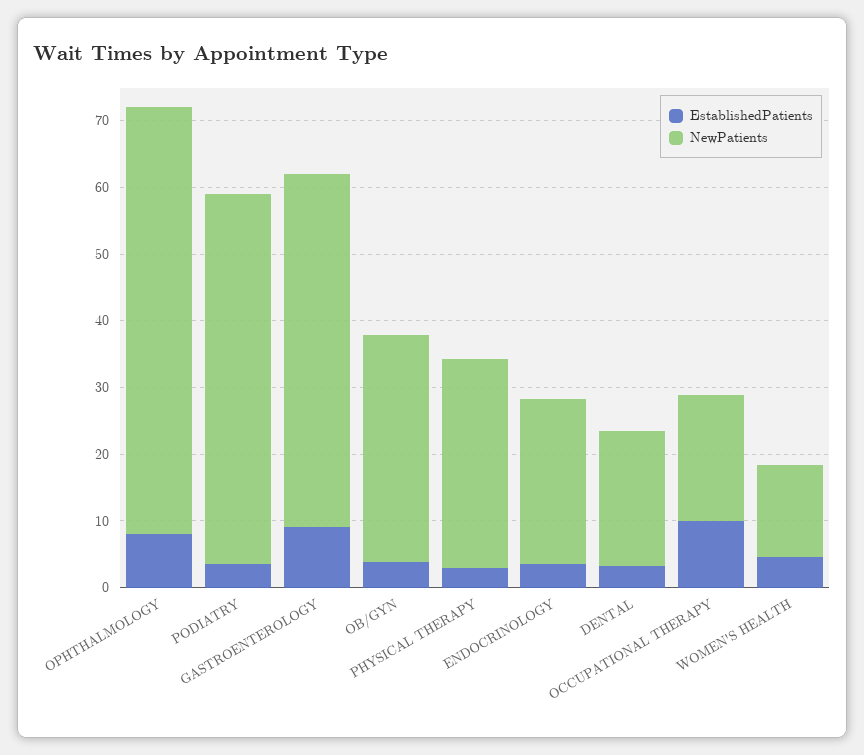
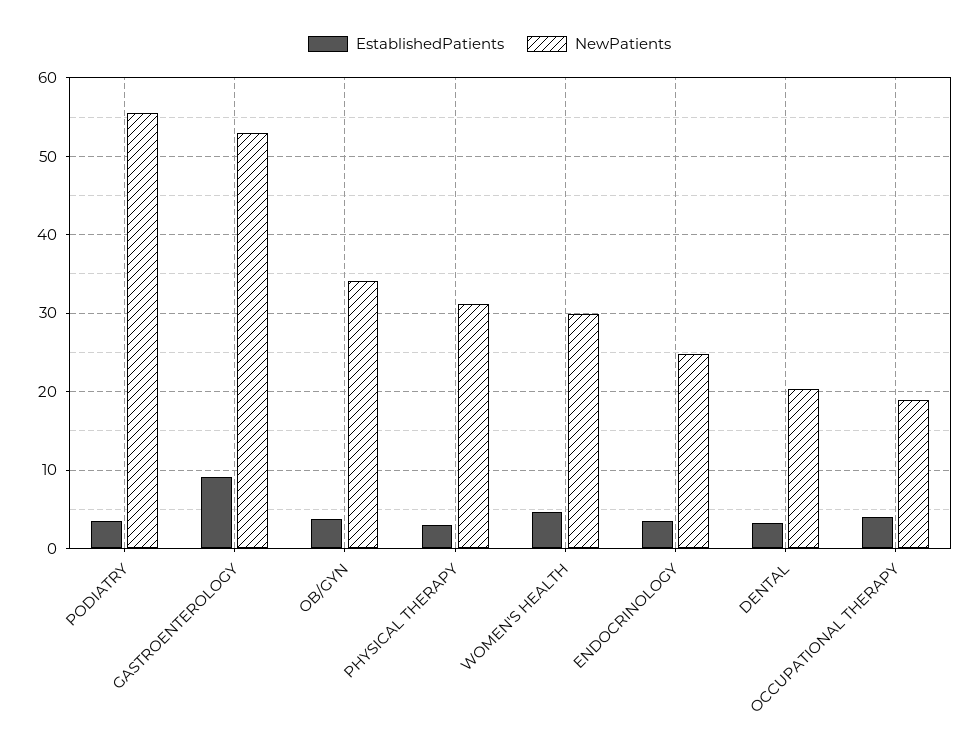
  {
    "EstablishedPatients": {
-     "OPHTHALMOLOGY": 8,
      "PODIATRY": 4,
      "GASTROENTEROLOGY": 9,
      "OB/GYN": 4,
      "PHYSICAL THERAPY": 3,
      "ENDOCRINOLOGY": 4,
      "DENTAL": 3,
-     "OCCUPATIONAL THERAPY": 10,
+     "OCCUPATIONAL THERAPY": 4,
      "WOMEN'S HEALTH": 5
    },
    "NewPatients": {
-     "OPHTHALMOLOGY": 64,
      "PODIATRY": 56,
      "GASTROENTEROLOGY": 53,
      "OB/GYN": 34,
      "PHYSICAL THERAPY": 31,
      "ENDOCRINOLOGY": 25,
      "DENTAL": 20,
      "OCCUPATIONAL THERAPY": 19,
-     "WOMEN'S HEALTH": 14
+     "WOMEN'S HEALTH": 30
    }
  }

